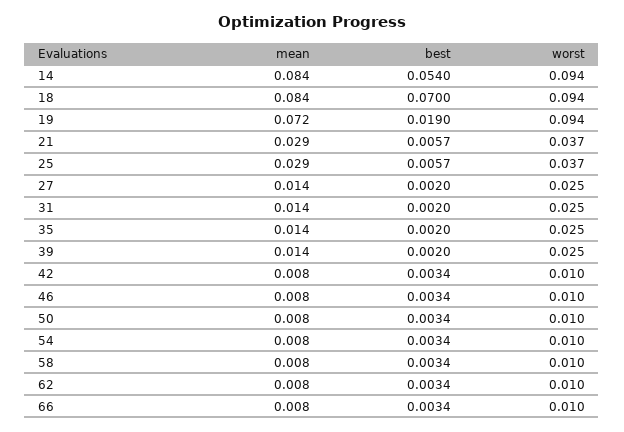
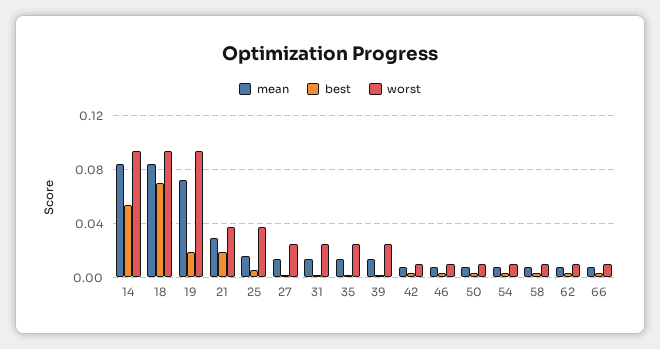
  {
    "mean": {
      "14": 0.084,
      "18": 0.084,
      "19": 0.072,
      "21": 0.029,
-     "25": 0.029,
+     "25": 0.015,
      "27": 0.014,
      "31": 0.014,
      "35": 0.014,
      "39": 0.014,
      "42": 0.008,
      "46": 0.008,
      "50": 0.008,
      "54": 0.008,
      "58": 0.008,
      "62": 0.008,
      "66": 0.008
    },
    "best": {
      "14": 0.054,
      "18": 0.07,
      "19": 0.019,
-     "21": 0.0057,
+     "21": 0.02,
      "25": 0.0057,
      "27": 0.002,
      "31": 0.002,
      "35": 0.002,
      "39": 0.002,
      "42": 0.0034,
      "46": 0.0034,
      "50": 0.0034,
      "54": 0.0034,
      "58": 0.0034,
      "62": 0.0034,
      "66": 0.0034
    },
    "worst": {
      "14": 0.094,
      "18": 0.094,
      "19": 0.094,
      "21": 0.037,
      "25": 0.037,
      "27": 0.025,
      "31": 0.025,
      "35": 0.025,
      "39": 0.025,
      "42": 0.01,
      "46": 0.01,
      "50": 0.01,
      "54": 0.01,
      "58": 0.01,
      "62": 0.01,
      "66": 0.01
    }
  }

